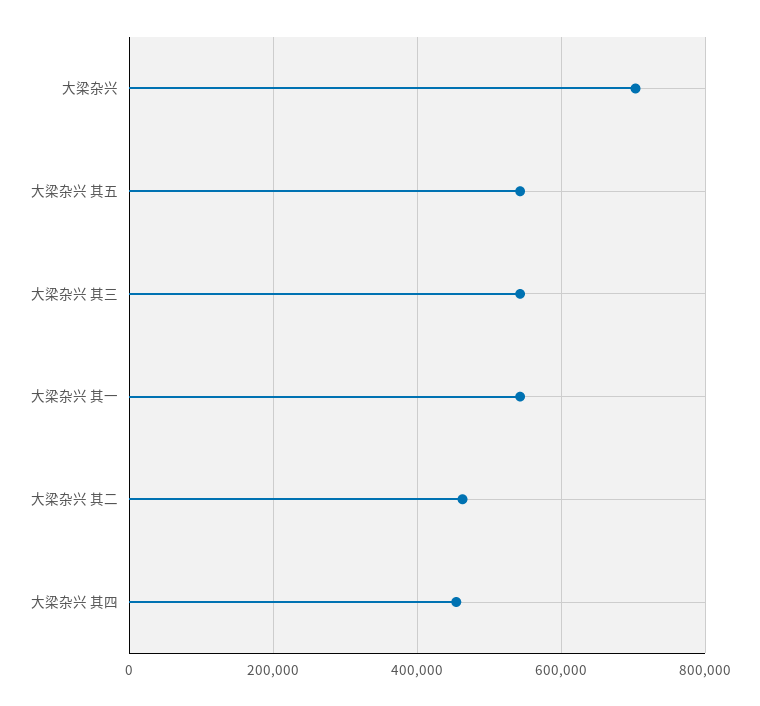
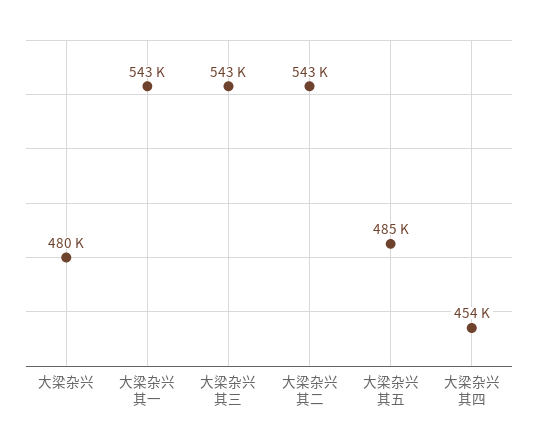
  {
-   "大梁杂兴": 700000,
+   "大梁杂兴": 480000,
-   "大梁杂兴 其五": 540000,
+   "大梁杂兴 其五": 485000,
    "大梁杂兴 其三": 543000,
    "大梁杂兴 其一": 543000,
-   "大梁杂兴 其二": 460000,
+   "大梁杂兴 其二": 543000,
    "大梁杂兴 其四": 454000
  }

